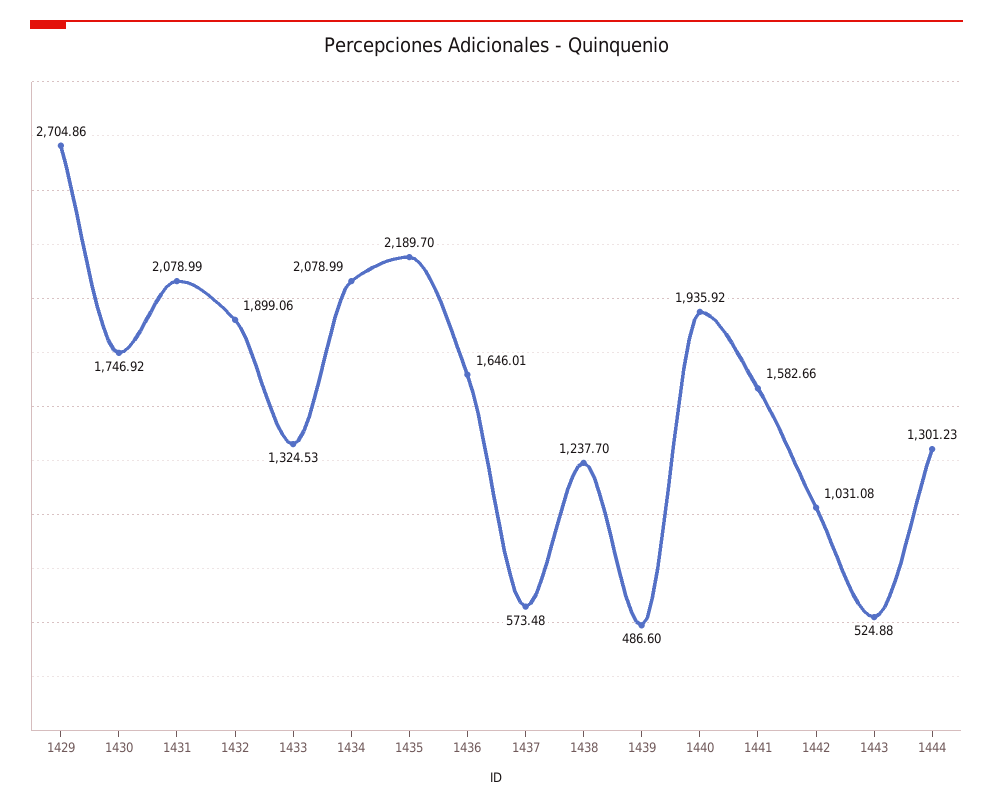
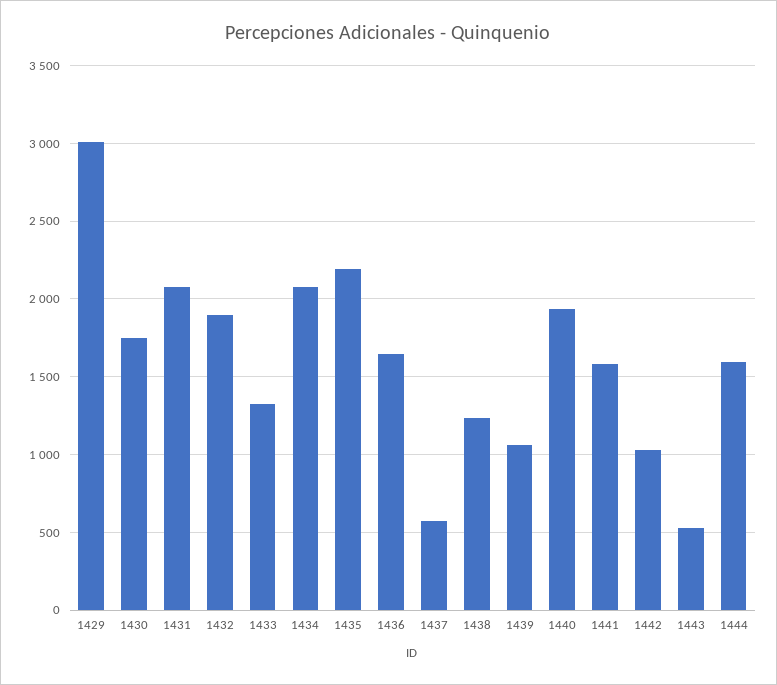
  {
-   "1429": 2704.86,
+   "1429": 3000,
    "1430": 1746.92,
    "1431": 2078.99,
    "1432": 1899.06,
    "1433": 1324.53,
    "1434": 2078.99,
    "1435": 2189.7,
    "1436": 1646.01,
    "1437": 573.48,
    "1438": 1237.7,
-   "1439": 486.6,
+   "1439": 1050,
    "1440": 1935.92,
    "1441": 1582.66,
    "1442": 1031.08,
    "1443": 524.88,
-   "1444": 1301.23
+   "1444": 1600
  }

